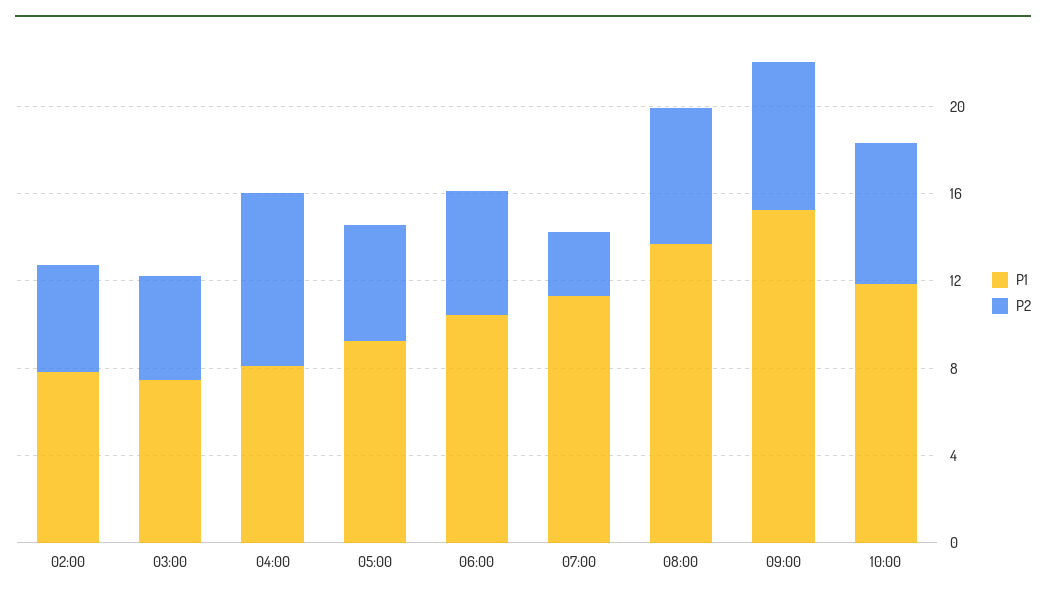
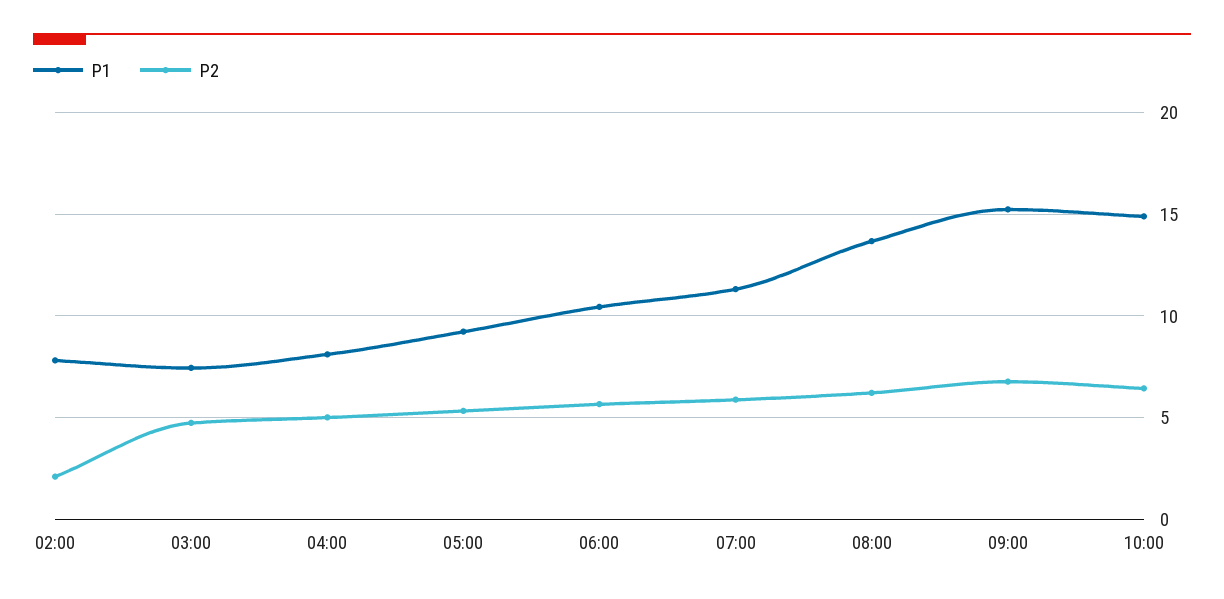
  {
    "P1": {
      "02:00": 8,
      "03:00": 7.5,
      "04:00": 8,
      "05:00": 9,
      "06:00": 10.5,
      "07:00": 11.5,
      "08:00": 13.5,
      "09:00": 15,
-     "10:00": 12
+     "10:00": 15
    },
    "P2": {
-     "02:00": 5,
+     "02:00": 2,
      "03:00": 5,
-     "04:00": 8,
+     "04:00": 5,
      "05:00": 5.5,
      "06:00": 5.5,
-     "07:00": 3,
+     "07:00": 6,
      "08:00": 6,
      "09:00": 7,
      "10:00": 6.5
    }
  }

